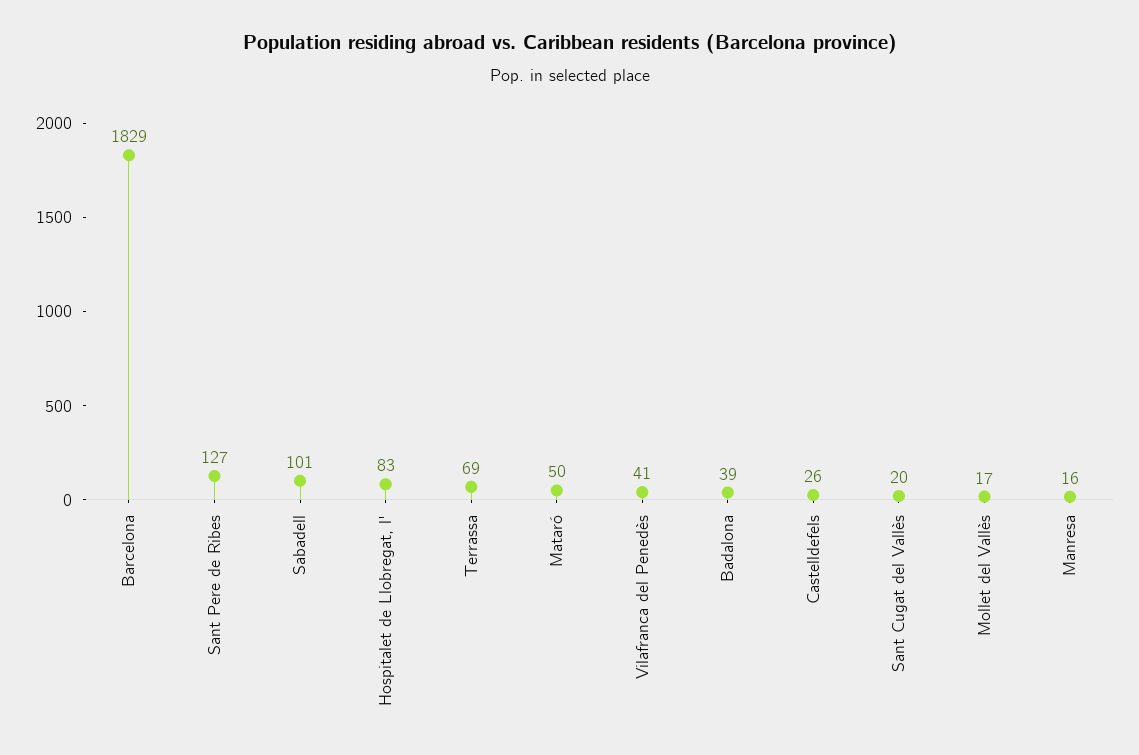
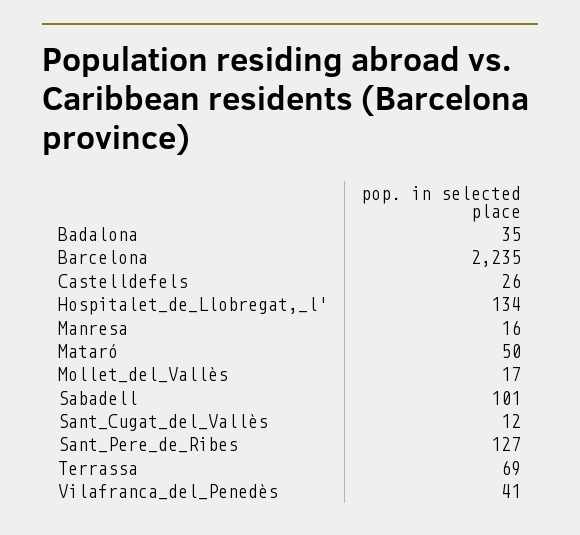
  {
-   "Barcelona": 1829,
+   "Barcelona": 2235,
    "Sant Pere de Ribes": 127,
    "Sabadell": 101,
-   "Hospitalet de Llobregat, l'": 83,
+   "Hospitalet de Llobregat, l'": 134,
    "Terrassa": 69,
    "Mataró": 50,
    "Vilafranca del Penedès": 41,
-   "Badalona": 39,
+   "Badalona": 35,
    "Castelldefels": 26,
-   "Sant Cugat del Vallès": 20,
+   "Sant Cugat del Vallès": 12,
    "Mollet del Vallès": 17,
    "Manresa": 16
  }

